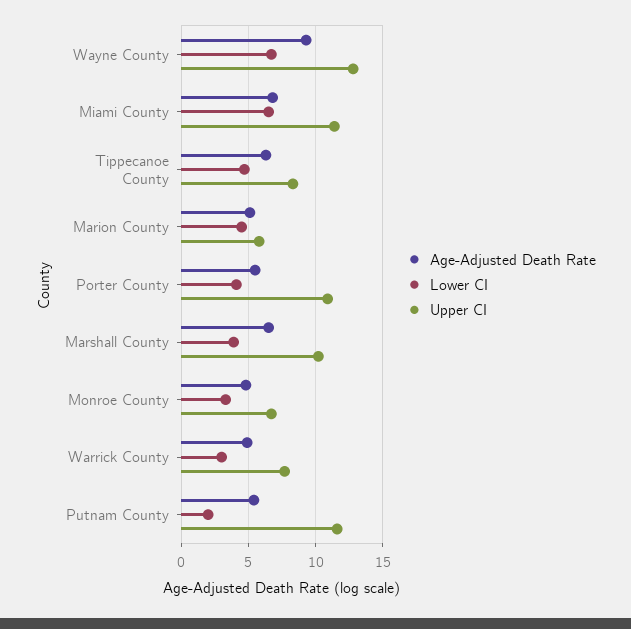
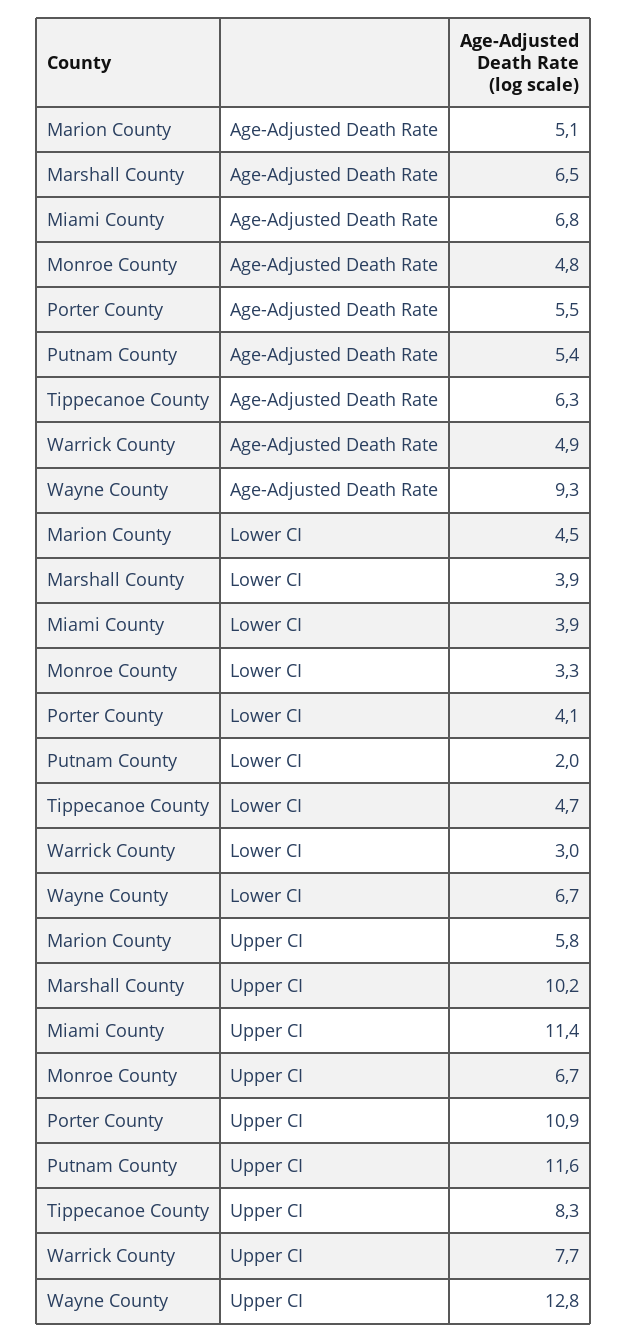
  {
    "Age-Adjusted Death Rate": {
      "Wayne County": 9.3,
      "Miami County": 6.8,
      "Tippecanoe County": 6.3,
      "Marion County": 5.1,
      "Porter County": 5.5,
      "Marshall County": 6.5,
      "Monroe County": 4.8,
      "Warrick County": 4.9,
      "Putnam County": 5.4
    },
    "Lower CI": {
      "Wayne County": 6.7,
-     "Miami County": 6.5,
+     "Miami County": 3.9,
      "Tippecanoe County": 4.7,
      "Marion County": 4.5,
      "Porter County": 4.1,
      "Marshall County": 3.9,
      "Monroe County": 3.3,
      "Warrick County": 3,
      "Putnam County": 2
    },
    "Upper CI": {
      "Wayne County": 12.8,
      "Miami County": 11.4,
      "Tippecanoe County": 8.3,
      "Marion County": 5.8,
      "Porter County": 10.9,
      "Marshall County": 10.2,
      "Monroe County": 6.7,
      "Warrick County": 7.7,
      "Putnam County": 11.6
    }
  }

